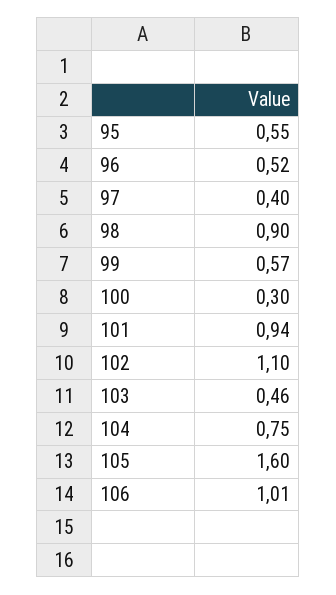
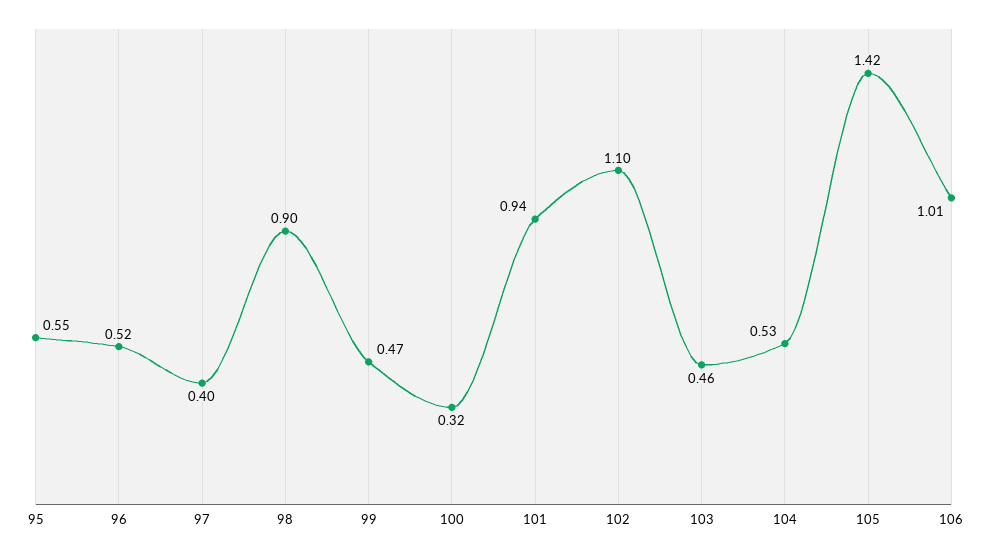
  {
    "95": 0.55,
    "96": 0.52,
    "97": 0.4,
    "98": 0.9,
-   "99": 0.57,
+   "99": 0.47,
-   "100": 0.3,
+   "100": 0.32,
    "101": 0.94,
    "102": 1.1,
    "103": 0.46,
-   "104": 0.75,
+   "104": 0.53,
-   "105": 1.6,
+   "105": 1.42,
    "106": 1.01
  }

